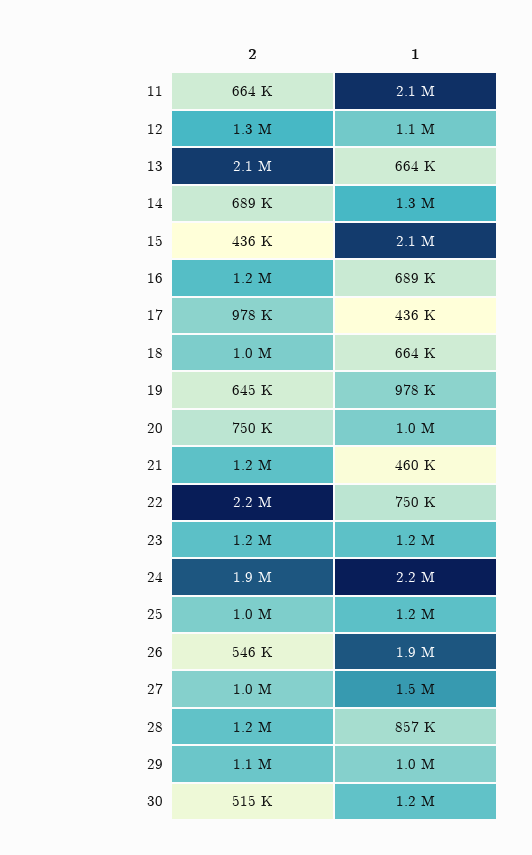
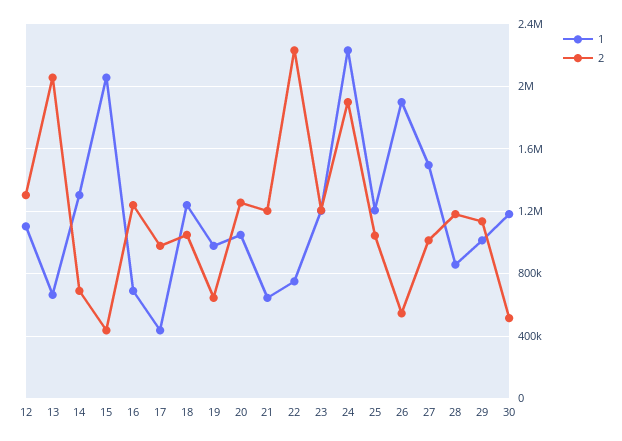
  {
    "2": {
-     "11": 664000,
      "12": 1300000,
      "13": 2100000,
      "14": 689000,
      "15": 436000,
      "16": 1200000,
      "17": 978000,
      "18": 1000000,
      "19": 645000,
-     "20": 750000,
+     "20": 1250000,
      "21": 1200000,
      "22": 2200000,
      "23": 1200000,
      "24": 1900000,
      "25": 1000000,
      "26": 546000,
      "27": 1000000,
      "28": 1200000,
      "29": 1100000,
      "30": 515000
    },
    "1": {
-     "11": 2100000,
      "12": 1100000,
      "13": 664000,
      "14": 1300000,
      "15": 2100000,
      "16": 689000,
      "17": 436000,
-     "18": 664000,
+     "18": 1250000,
      "19": 978000,
      "20": 1000000,
-     "21": 460000,
+     "21": 650000,
      "22": 750000,
      "23": 1200000,
      "24": 2200000,
      "25": 1200000,
      "26": 1900000,
      "27": 1500000,
      "28": 857000,
      "29": 1000000,
      "30": 1200000
    }
  }

